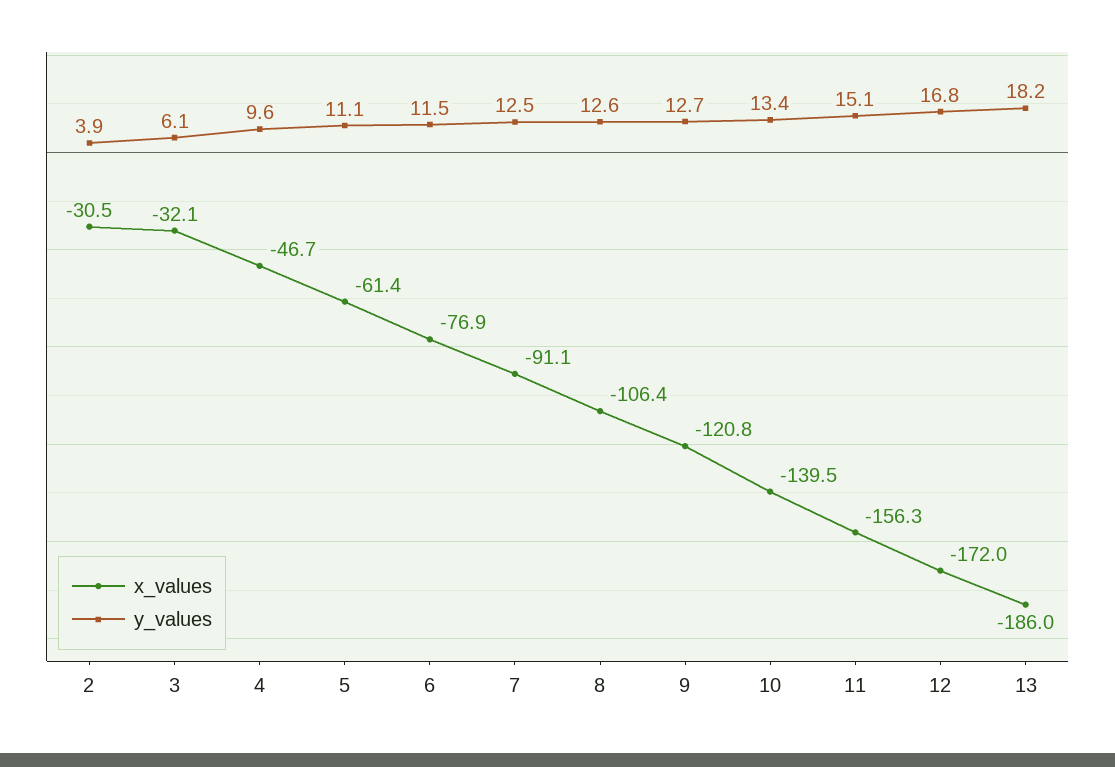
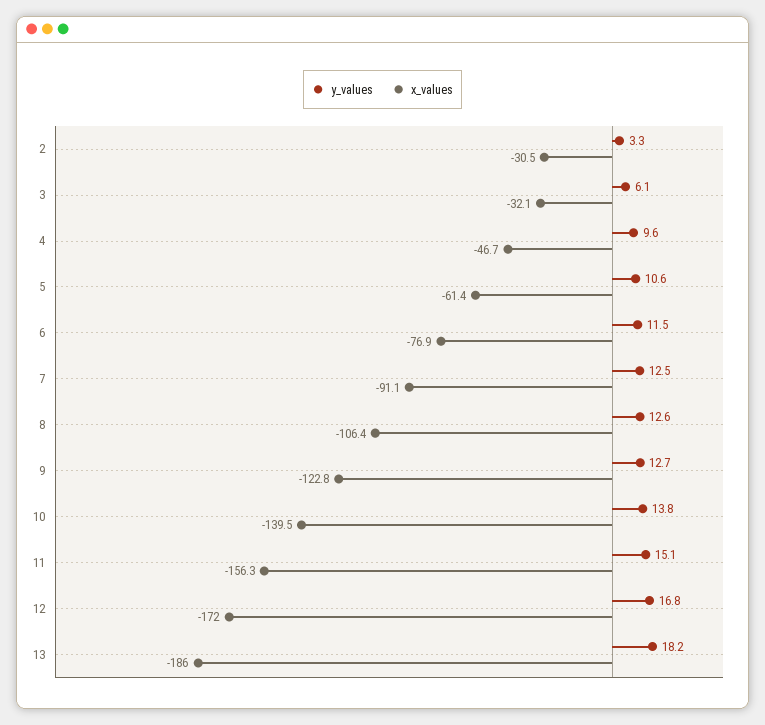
  {
    "x_values": {
      "2": -30.5,
      "3": -32.1,
      "4": -46.7,
      "5": -61.4,
      "6": -76.9,
      "7": -91.1,
      "8": -106.4,
-     "9": -120.8,
+     "9": -122.8,
      "10": -139.5,
      "11": -156.3,
      "12": -172,
      "13": -186
    },
    "y_values": {
-     "2": 3.9,
+     "2": 3.3,
      "3": 6.1,
      "4": 9.6,
-     "5": 11.1,
+     "5": 10.6,
      "6": 11.5,
      "7": 12.5,
      "8": 12.6,
      "9": 12.7,
-     "10": 13.4,
+     "10": 13.8,
      "11": 15.1,
      "12": 16.8,
      "13": 18.2
    }
  }

